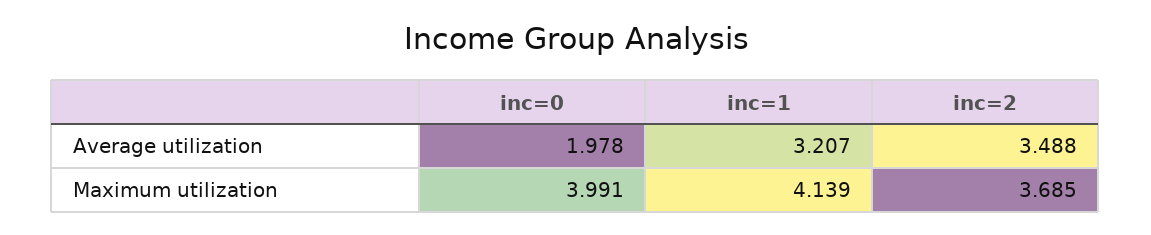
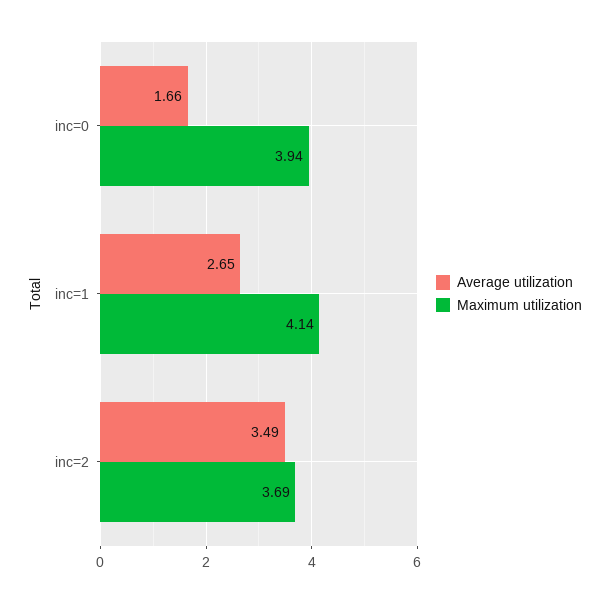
  {
    "Average utilization": {
-     "inc=0": 1.978,
+     "inc=0": 1.66,
-     "inc=1": 3.207,
+     "inc=1": 2.65,
      "inc=2": 3.488
    },
    "Maximum utilization": {
-     "inc=0": 3.991,
+     "inc=0": 3.94,
      "inc=1": 4.139,
      "inc=2": 3.685
    }
  }

